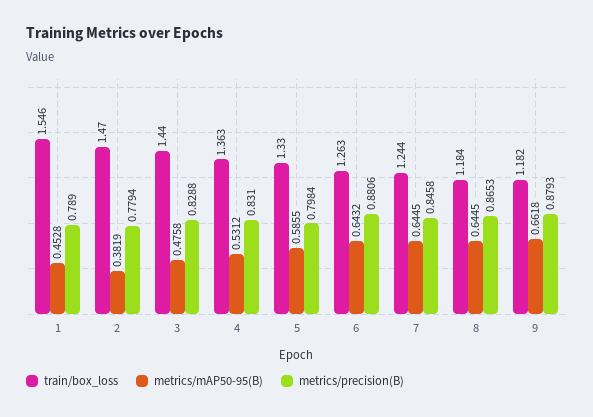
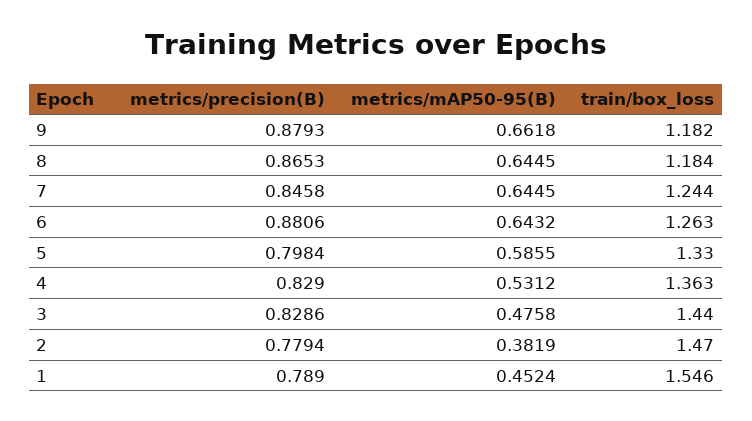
  {
    "train/box_loss": {
      "1": 1.546,
      "2": 1.47,
      "3": 1.44,
      "4": 1.363,
      "5": 1.33,
      "6": 1.263,
      "7": 1.244,
      "8": 1.184,
      "9": 1.182
    },
    "metrics/mAP50-95(B)": {
-     "1": 0.4528,
+     "1": 0.4524,
      "2": 0.3819,
      "3": 0.4758,
      "4": 0.5312,
      "5": 0.5855,
      "6": 0.6432,
      "7": 0.6445,
      "8": 0.6445,
      "9": 0.6618
    },
    "metrics/precision(B)": {
      "1": 0.789,
      "2": 0.7794,
-     "3": 0.8288,
+     "3": 0.8286,
-     "4": 0.831,
+     "4": 0.829,
      "5": 0.7984,
      "6": 0.8806,
      "7": 0.8458,
      "8": 0.8653,
      "9": 0.8793
    }
  }

